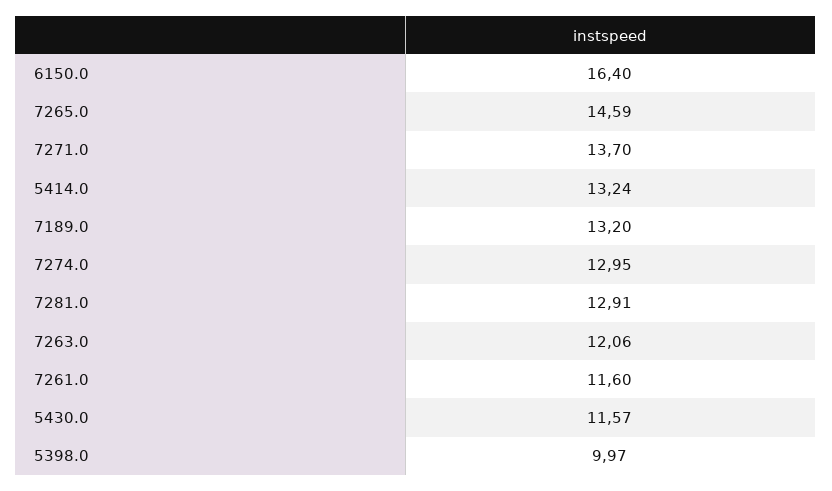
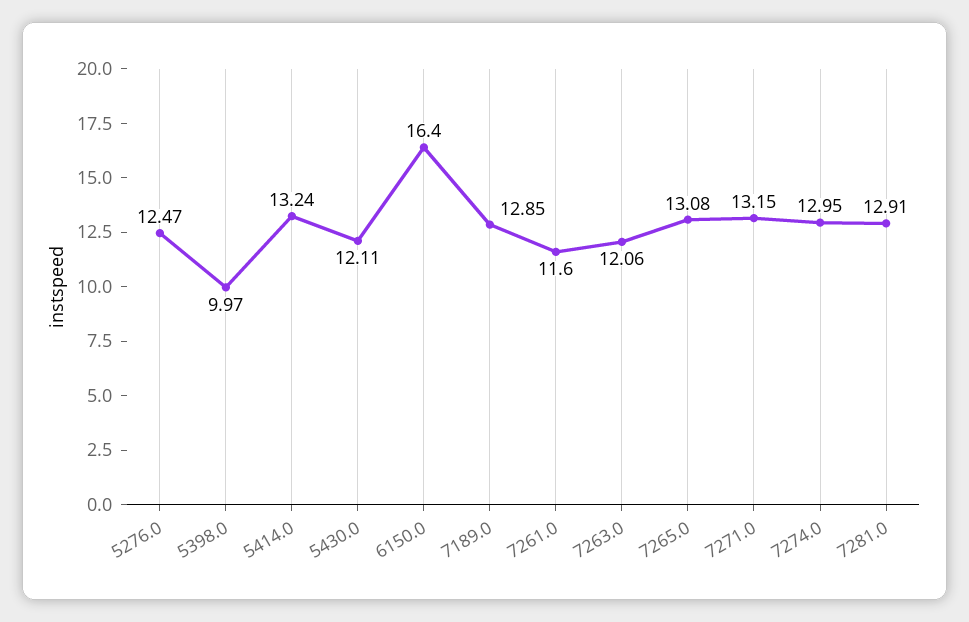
  {
    "6150.0": 16.4,
-   "7265.0": 14.59,
+   "7265.0": 13.08,
-   "7271.0": 13.7,
+   "7271.0": 13.15,
    "5414.0": 13.24,
-   "7189.0": 13.2,
+   "7189.0": 12.85,
    "7274.0": 12.95,
    "7281.0": 12.91,
    "7263.0": 12.06,
    "7261.0": 11.6,
-   "5430.0": 11.57,
+   "5430.0": 12.11,
-   "5398.0": 9.97
+   "5398.0": 9.97,
+   "5276.0": 12.47
  }

